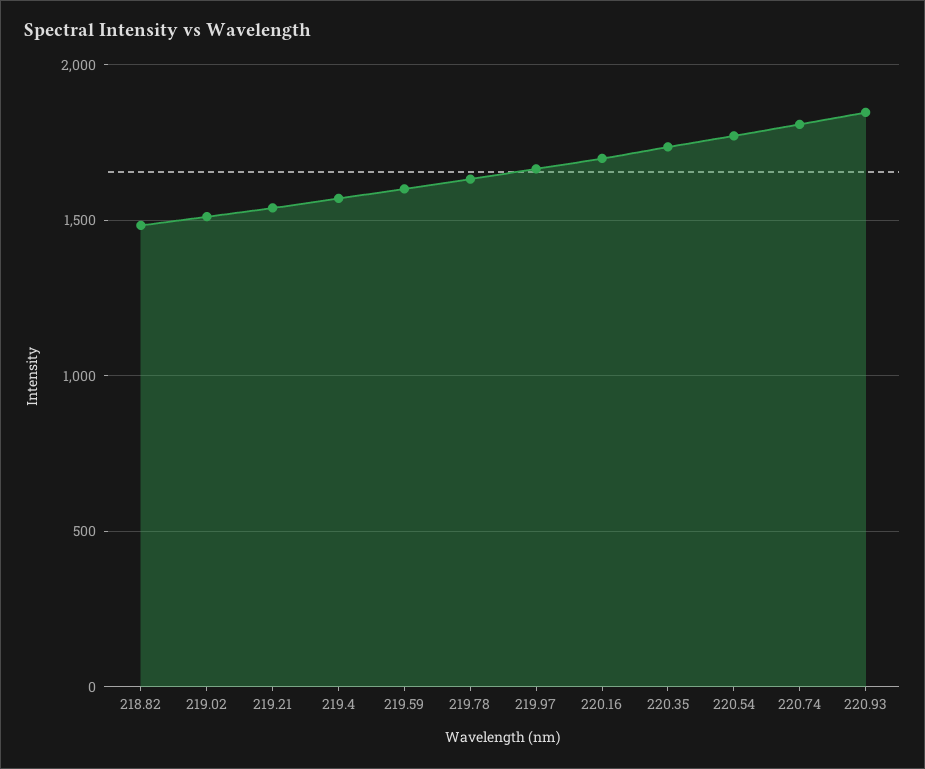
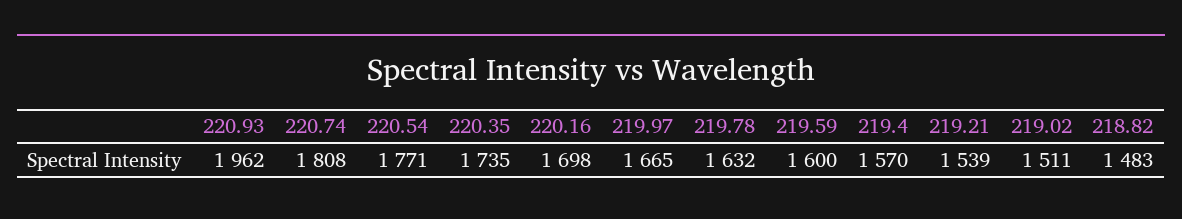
  {
    "218.82": 1483,
    "219.02": 1511,
    "219.21": 1539,
    "219.4": 1570,
    "219.59": 1600,
    "219.78": 1632,
    "219.97": 1665,
    "220.16": 1698,
    "220.35": 1735,
    "220.54": 1771,
    "220.74": 1808,
-   "220.93": 1850
+   "220.93": 1962
  }

